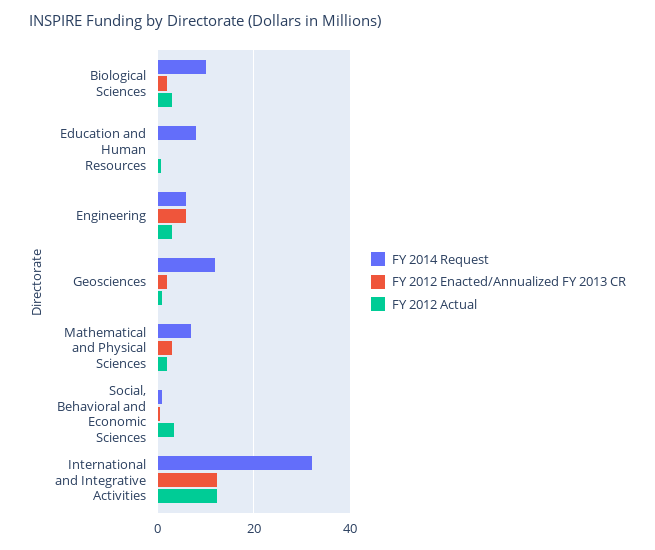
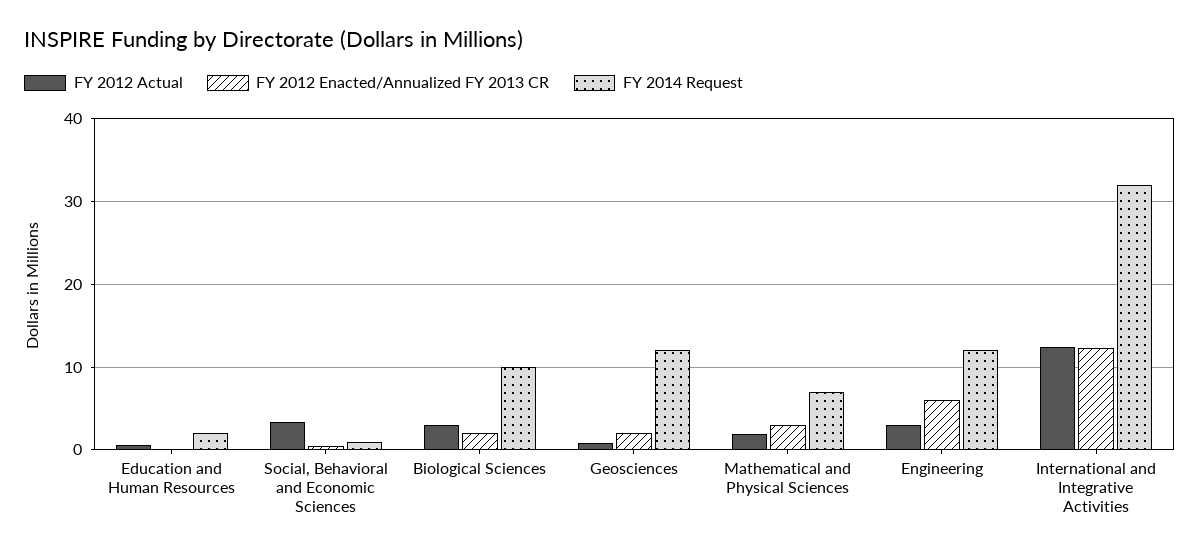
  {
    "FY 2014 Request": {
      "Biological Sciences": 10,
-     "Education and Human Resources": 8,
+     "Education and Human Resources": 2,
-     "Engineering": 6,
+     "Engineering": 12,
      "Geosciences": 12,
      "Mathematical and Physical Sciences": 7,
      "Social, Behavioral and Economic Sciences": 1,
      "International and Integrative Activities": 32
    },
    "FY 2012 Enacted/Annualized FY 2013 CR": {
      "Biological Sciences": 2,
      "Education and Human Resources": 0,
      "Engineering": 6,
      "Geosciences": 2,
      "Mathematical and Physical Sciences": 3,
      "Social, Behavioral and Economic Sciences": 1,
      "International and Integrative Activities": 12
    },
    "FY 2012 Actual": {
      "Biological Sciences": 3,
      "Education and Human Resources": 1,
      "Engineering": 3,
      "Geosciences": 1,
      "Mathematical and Physical Sciences": 2,
      "Social, Behavioral and Economic Sciences": 3,
      "International and Integrative Activities": 12
    }
  }

